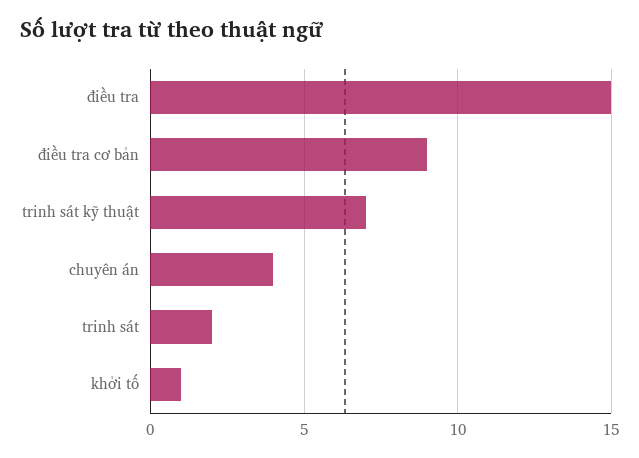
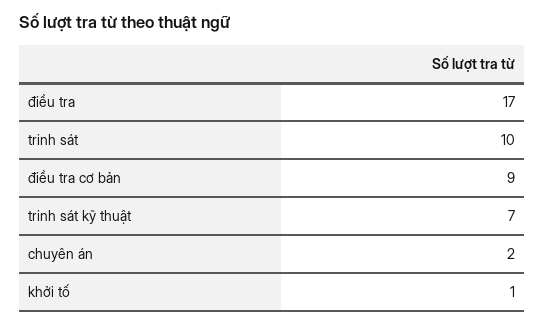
  {
-   "điều tra": 15,
+   "điều tra": 17,
    "điều tra cơ bản": 9,
    "trinh sát kỹ thuật": 7,
-   "chuyên án": 4,
+   "chuyên án": 2,
-   "trinh sát": 2,
+   "trinh sát": 10,
    "khởi tố": 1
  }

